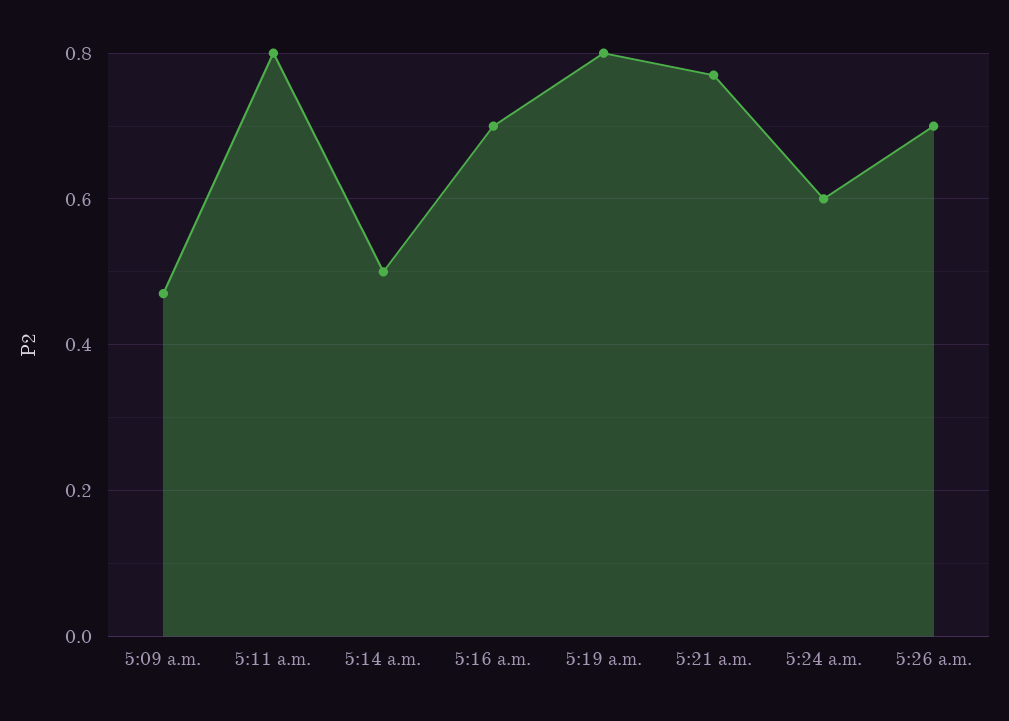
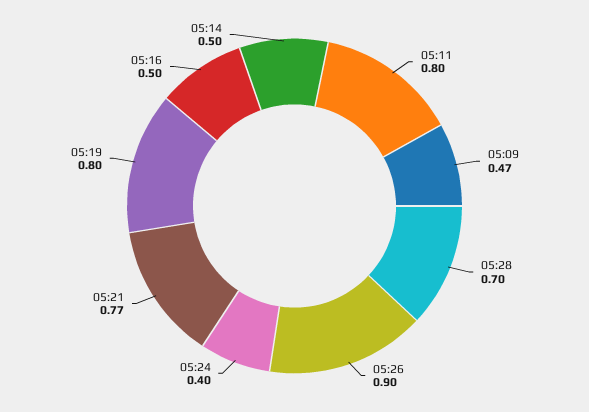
  {
    "5:09 a.m.": 0.47,
    "5:11 a.m.": 0.8,
    "5:14 a.m.": 0.5,
-   "5:16 a.m.": 0.7,
+   "5:16 a.m.": 0.5,
    "5:19 a.m.": 0.8,
    "5:21 a.m.": 0.77,
-   "5:24 a.m.": 0.6,
+   "5:24 a.m.": 0.4,
-   "5:26 a.m.": 0.7
+   "5:26 a.m.": 0.9,
+   "05:28": 0.7
  }

